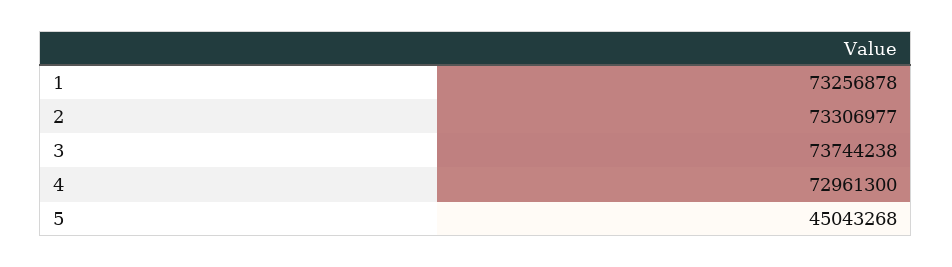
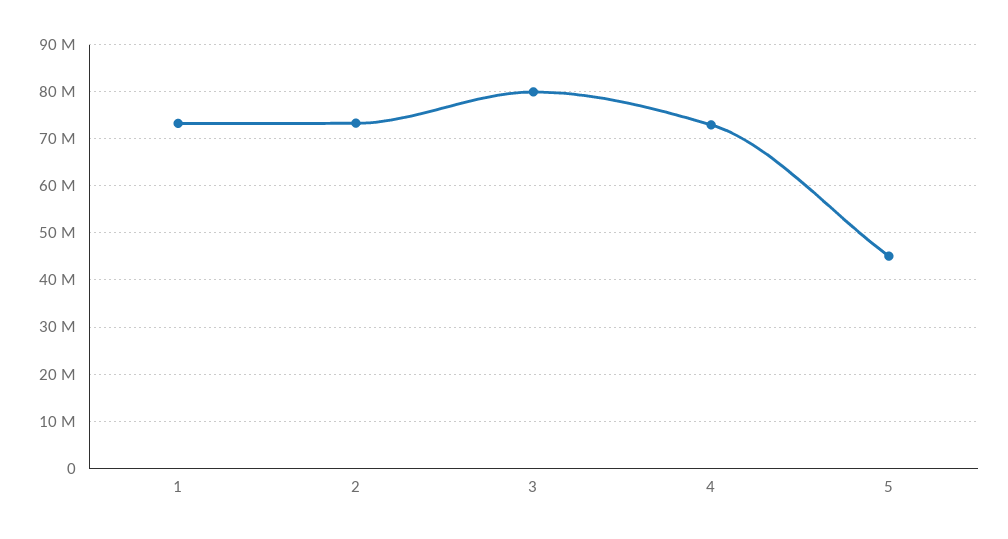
  {
    "1": 73256878,
    "2": 73306977,
-   "3": 73744238,
+   "3": 80000000,
    "4": 72961300,
    "5": 45043268
  }

